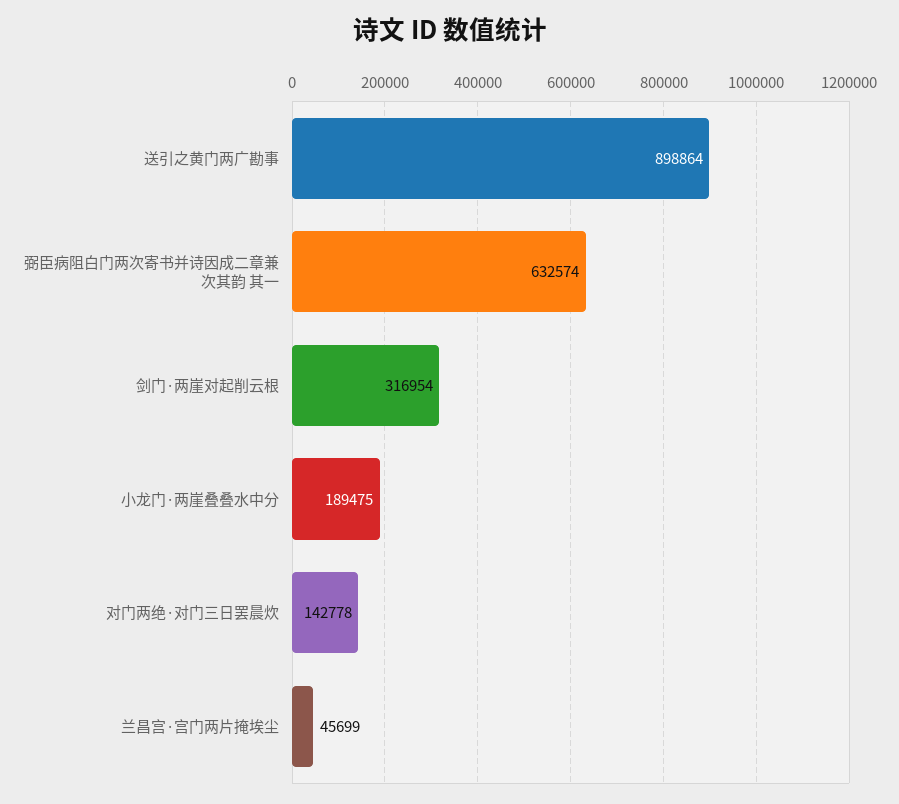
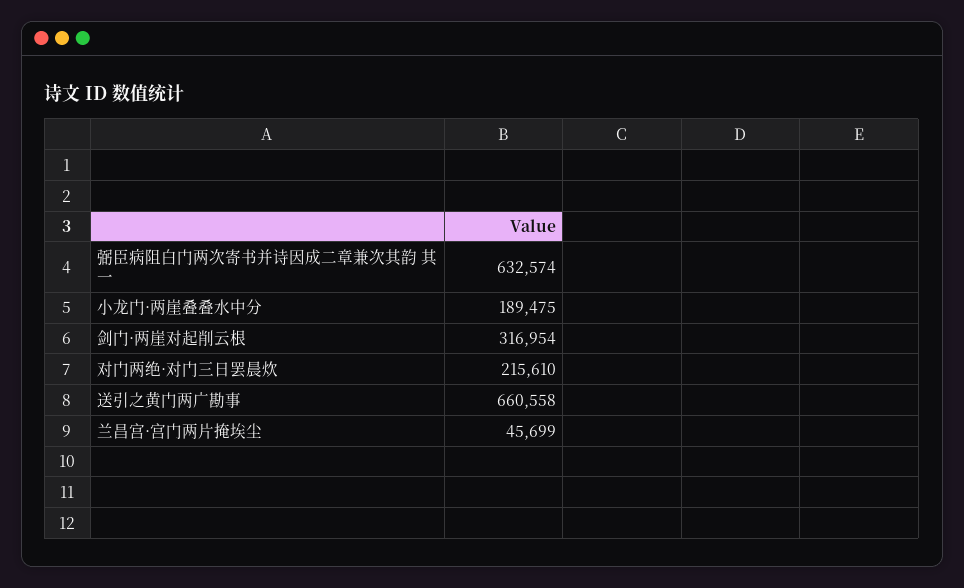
  {
-   "送引之黄门两广勘事": 898864,
+   "送引之黄门两广勘事": 660558,
    "弼臣病阻白门两次寄书并诗因成二章兼次其韵 其一": 632574,
    "剑门·两崖对起削云根": 316954,
    "小龙门·两崖叠叠水中分": 189475,
-   "对门两绝·对门三日罢晨炊": 142778,
+   "对门两绝·对门三日罢晨炊": 215610,
    "兰昌宫·宫门两片掩埃尘": 45699
  }

